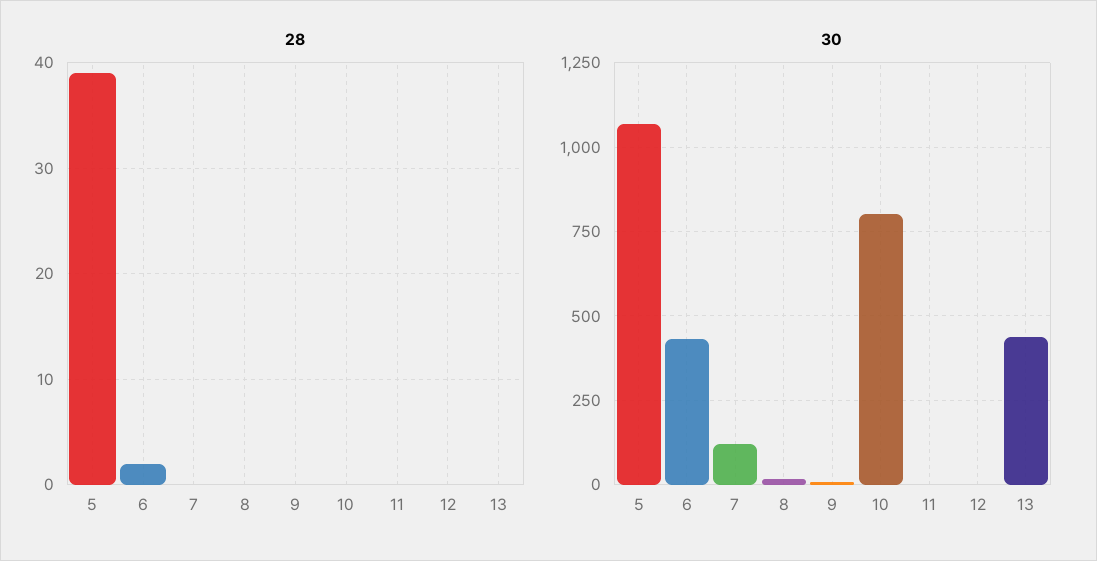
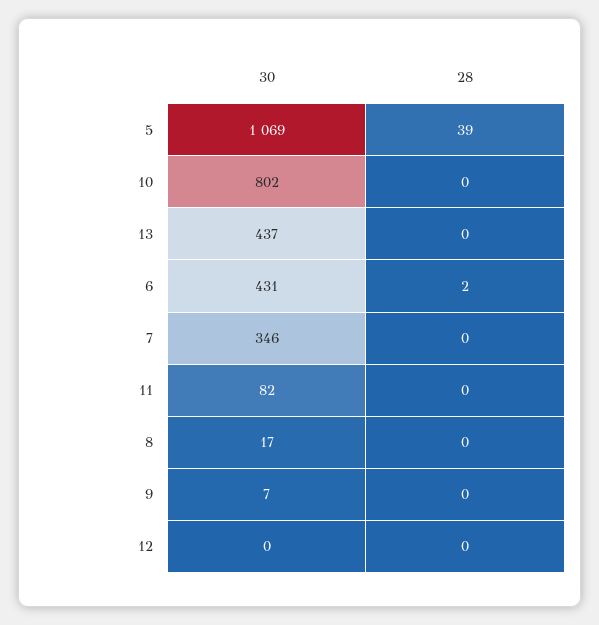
  {
    "28": {
      "5": 39,
      "6": 2,
      "7": 0,
      "8": 0,
      "9": 0,
      "10": 0,
      "11": 0,
      "12": 0,
      "13": 0
    },
    "30": {
      "5": 1069,
      "6": 431,
-     "7": 125,
+     "7": 346,
      "8": 17,
      "9": 7,
      "10": 802,
-     "11": 0,
+     "11": 82,
      "12": 0,
      "13": 437
    }
  }

